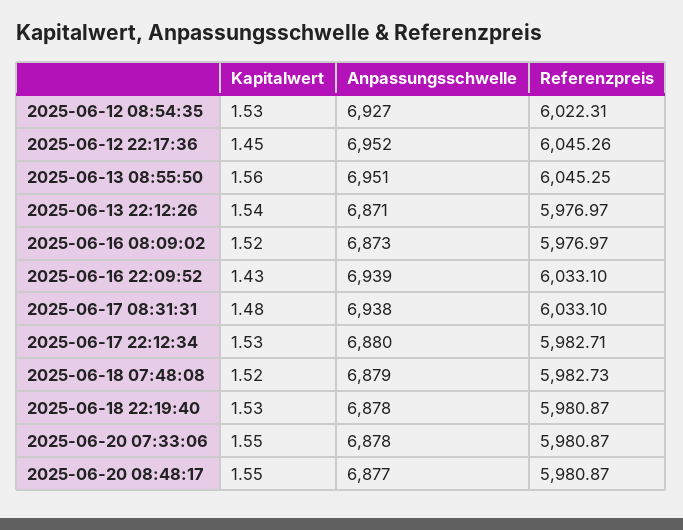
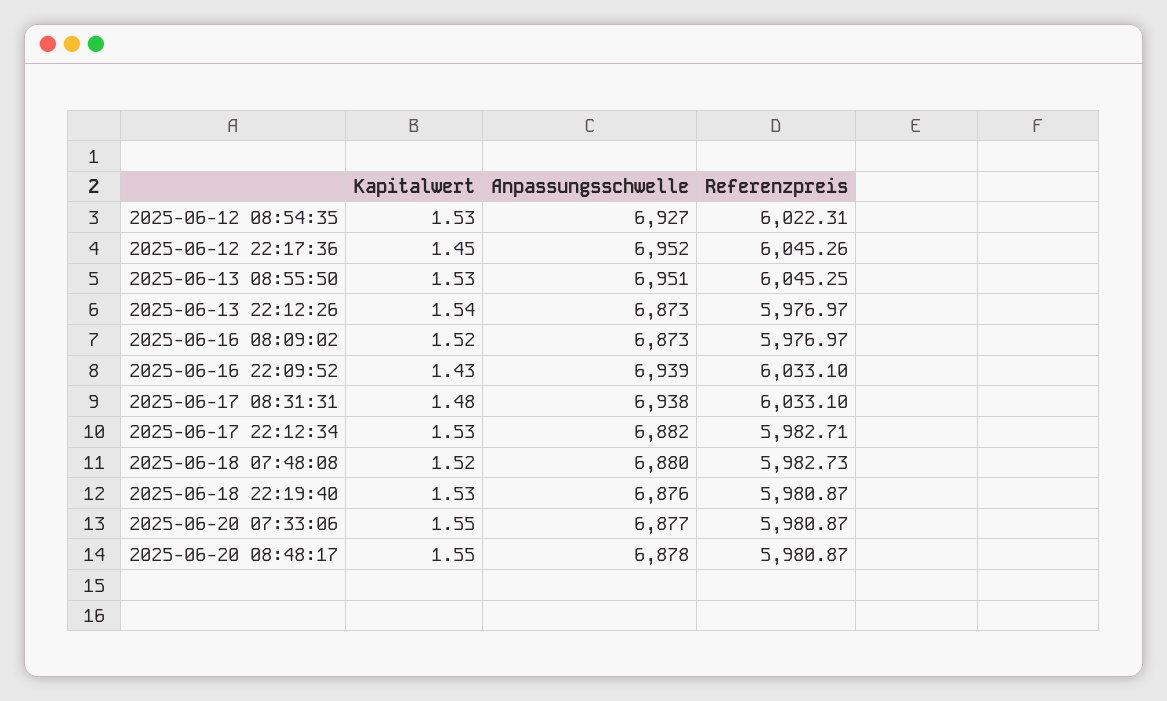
  {
    "Kapitalwert": {
      "2025-06-12 08:54:35": 1.53,
      "2025-06-12 22:17:36": 1.45,
-     "2025-06-13 08:55:50": 1.56,
+     "2025-06-13 08:55:50": 1.53,
      "2025-06-13 22:12:26": 1.54,
      "2025-06-16 08:09:02": 1.52,
      "2025-06-16 22:09:52": 1.43,
      "2025-06-17 08:31:31": 1.48,
      "2025-06-17 22:12:34": 1.53,
      "2025-06-18 07:48:08": 1.52,
      "2025-06-18 22:19:40": 1.53,
      "2025-06-20 07:33:06": 1.55,
      "2025-06-20 08:48:17": 1.55
    },
    "Anpassungsschwelle": {
      "2025-06-12 08:54:35": 6927,
      "2025-06-12 22:17:36": 6952,
      "2025-06-13 08:55:50": 6951,
-     "2025-06-13 22:12:26": 6871,
+     "2025-06-13 22:12:26": 6873,
      "2025-06-16 08:09:02": 6873,
      "2025-06-16 22:09:52": 6939,
      "2025-06-17 08:31:31": 6938,
-     "2025-06-17 22:12:34": 6880,
+     "2025-06-17 22:12:34": 6882,
-     "2025-06-18 07:48:08": 6879,
+     "2025-06-18 07:48:08": 6880,
-     "2025-06-18 22:19:40": 6878,
+     "2025-06-18 22:19:40": 6876,
-     "2025-06-20 07:33:06": 6878,
+     "2025-06-20 07:33:06": 6877,
-     "2025-06-20 08:48:17": 6877
+     "2025-06-20 08:48:17": 6878
    },
    "Referenzpreis": {
      "2025-06-12 08:54:35": 6022.31,
      "2025-06-12 22:17:36": 6045.26,
      "2025-06-13 08:55:50": 6045.25,
      "2025-06-13 22:12:26": 5976.97,
      "2025-06-16 08:09:02": 5976.97,
      "2025-06-16 22:09:52": 6033.1,
      "2025-06-17 08:31:31": 6033.1,
      "2025-06-17 22:12:34": 5982.71,
      "2025-06-18 07:48:08": 5982.73,
      "2025-06-18 22:19:40": 5980.87,
      "2025-06-20 07:33:06": 5980.87,
      "2025-06-20 08:48:17": 5980.87
    }
  }

